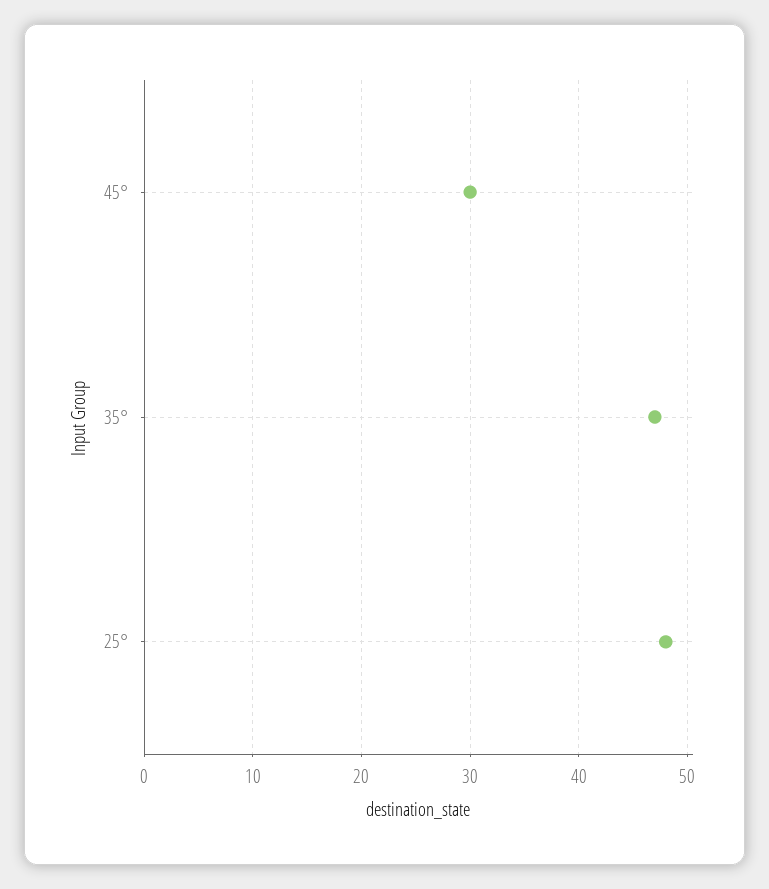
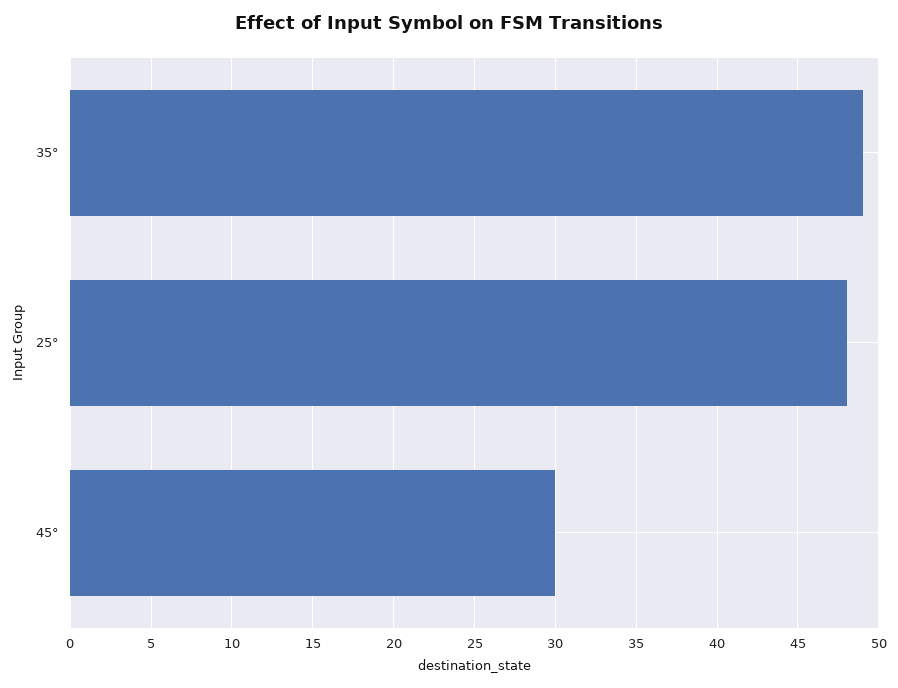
  {
    "45°": 30,
-   "35°": 47,
+   "35°": 49,
    "25°": 48
  }

